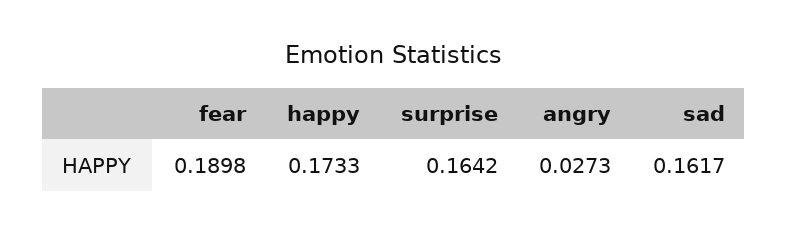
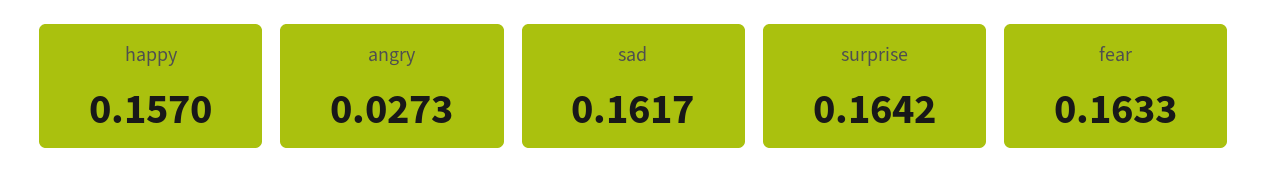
  {
-   "fear": 0.1898,
+   "fear": 0.1633,
-   "happy": 0.1733,
+   "happy": 0.157,
    "surprise": 0.1642,
    "angry": 0.0273,
    "sad": 0.1617
  }

